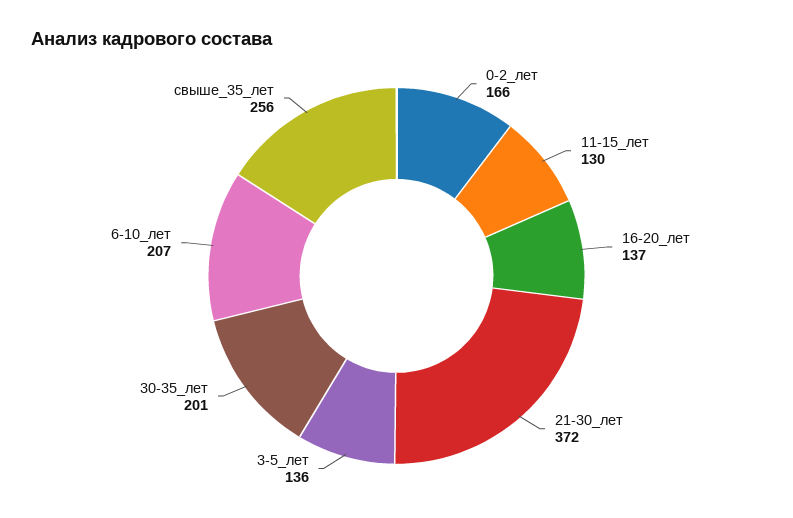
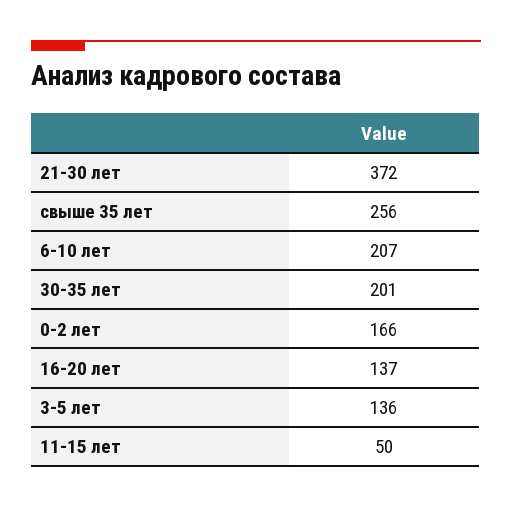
  {
    "0-2_лет": 166,
-   "11-15_лет": 130,
+   "11-15_лет": 50,
    "16-20_лет": 137,
    "21-30_лет": 372,
    "3-5_лет": 136,
    "30-35_лет": 201,
    "6-10_лет": 207,
    "свыше_35_лет": 256
  }

